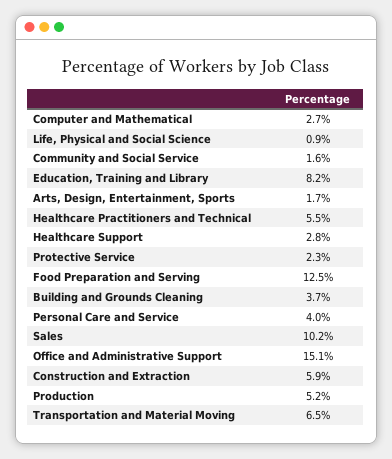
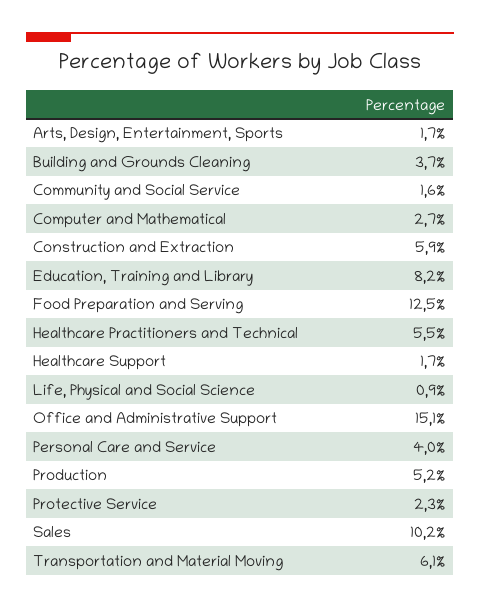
  {
    "Computer and Mathematical": 2.7,
    "Life, Physical and Social Science": 0.9,
    "Community and Social Service": 1.6,
    "Education, Training and Library": 8.2,
    "Arts, Design, Entertainment, Sports": 1.7,
    "Healthcare Practitioners and Technical": 5.5,
-   "Healthcare Support": 2.8,
+   "Healthcare Support": 1.7,
    "Protective Service": 2.3,
    "Food Preparation and Serving": 12.5,
    "Building and Grounds Cleaning": 3.7,
    "Personal Care and Service": 4,
    "Sales": 10.2,
    "Office and Administrative Support": 15.1,
    "Construction and Extraction": 5.9,
    "Production": 5.2,
-   "Transportation and Material Moving": 6.5
+   "Transportation and Material Moving": 6.1
  }

